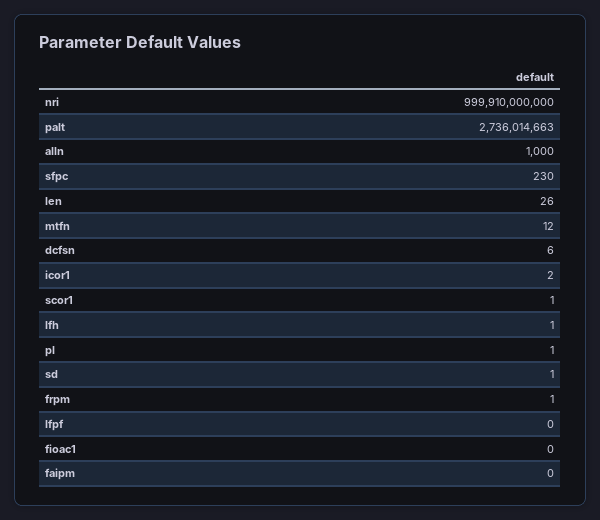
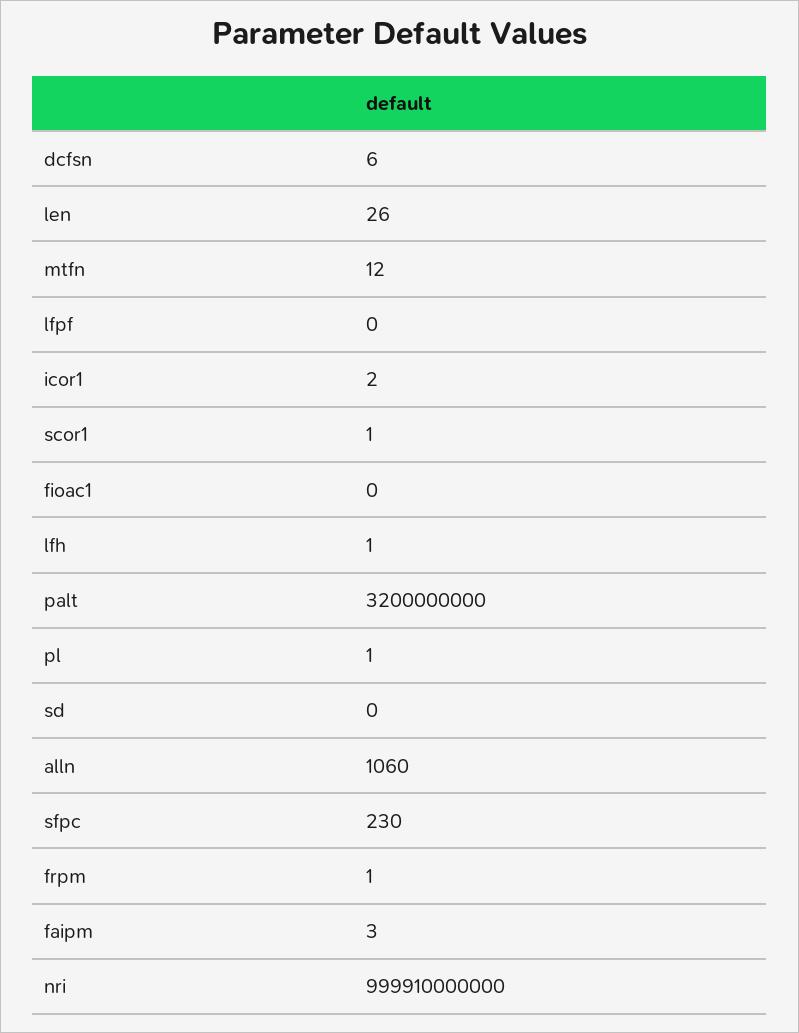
  {
    "nri": 999910000000,
-   "palt": 2736014663,
+   "palt": 3200000000,
-   "alln": 1000,
+   "alln": 1060,
    "sfpc": 230,
    "len": 26,
    "mtfn": 12,
    "dcfsn": 6,
    "icor1": 2,
    "scor1": 1,
    "lfh": 1,
    "pl": 1,
-   "sd": 1,
+   "sd": 0,
    "frpm": 1,
    "lfpf": 0,
    "fioac1": 0,
-   "faipm": 0
+   "faipm": 3
  }

